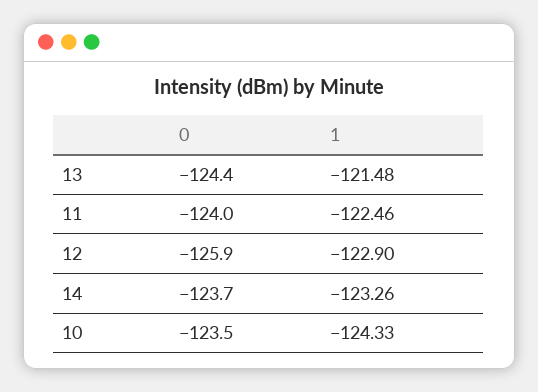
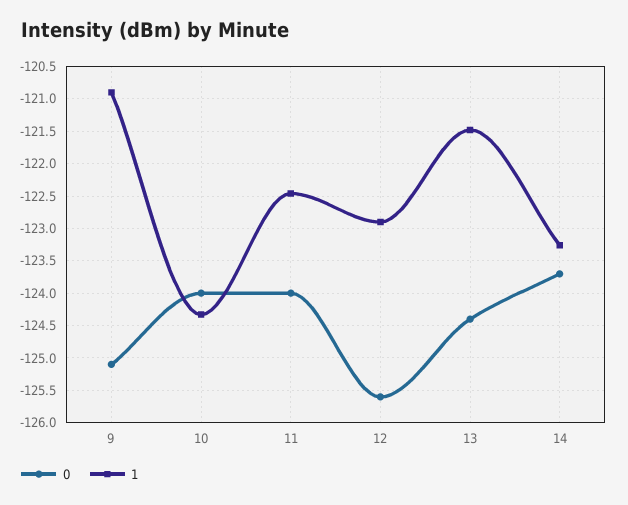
  {
    "0": {
      "13": -124.4,
      "11": -124,
-     "12": -125.9,
+     "12": -125.6,
      "14": -123.7,
-     "10": -123.5
+     "10": -124,
+     "9": -125.1
    },
    "1": {
      "13": -121.48,
      "11": -122.46,
      "12": -122.9,
      "14": -123.26,
-     "10": -124.33
+     "10": -124.33,
+     "9": -120.9
    }
  }

